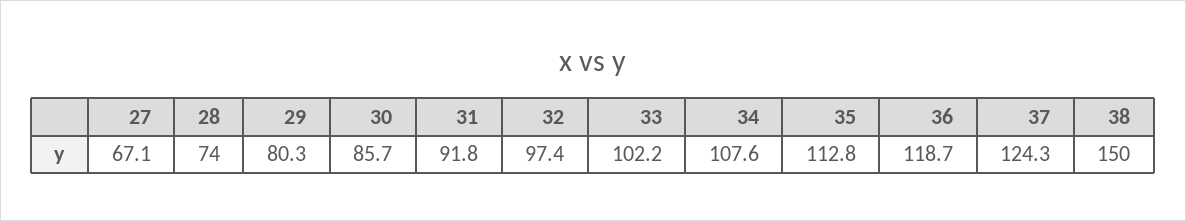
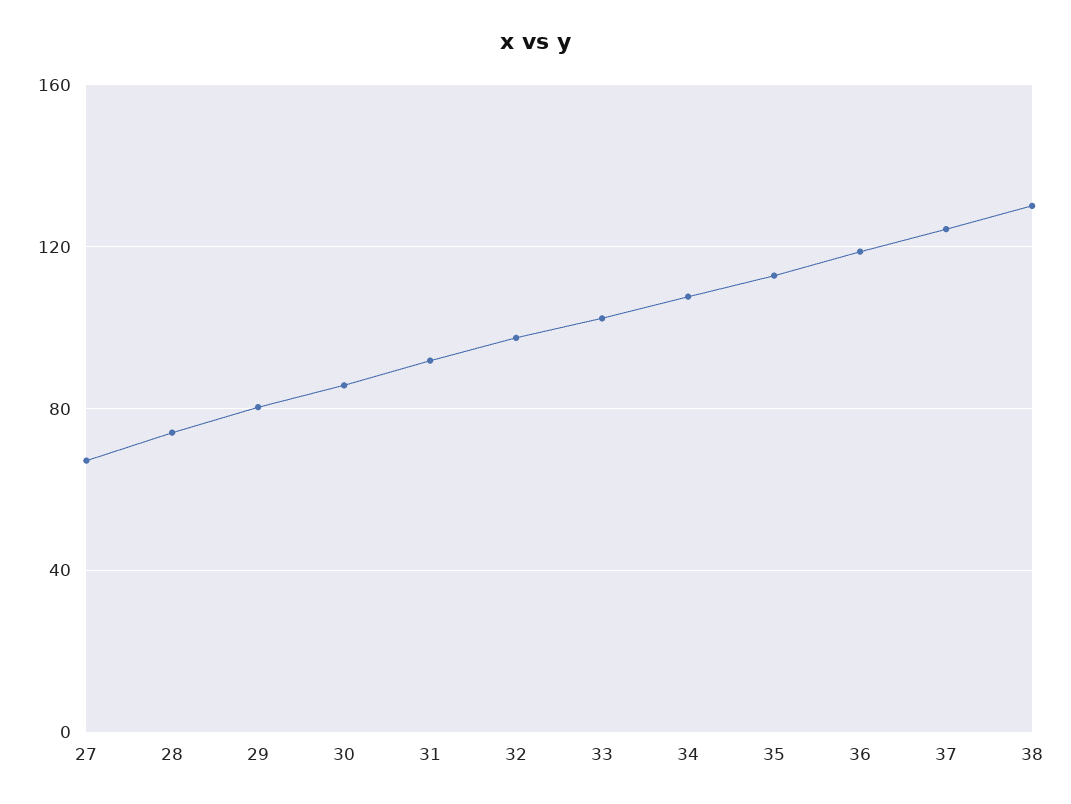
  {
    "27": 67.1,
    "28": 74,
    "29": 80.3,
    "30": 85.7,
    "31": 91.8,
    "32": 97.4,
    "33": 102.2,
    "34": 107.6,
    "35": 112.8,
    "36": 118.7,
    "37": 124.3,
-   "38": 150
+   "38": 130
  }

